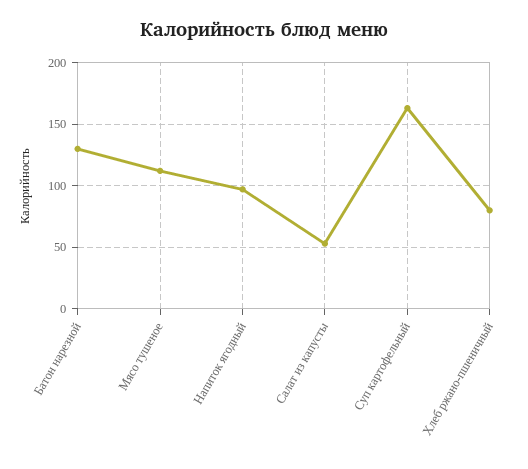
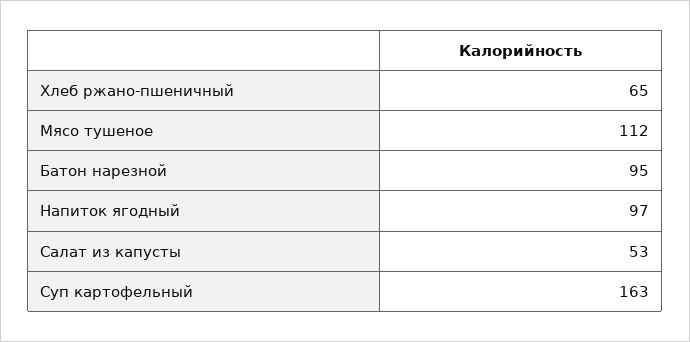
  {
-   "Батон нарезной": 130,
+   "Батон нарезной": 95,
    "Мясо тушеное": 112,
    "Напиток ягодный": 97,
    "Салат из капусты": 53,
    "Суп картофельный": 163,
-   "Хлеб ржано-пшеничный": 80
+   "Хлеб ржано-пшеничный": 65
  }

